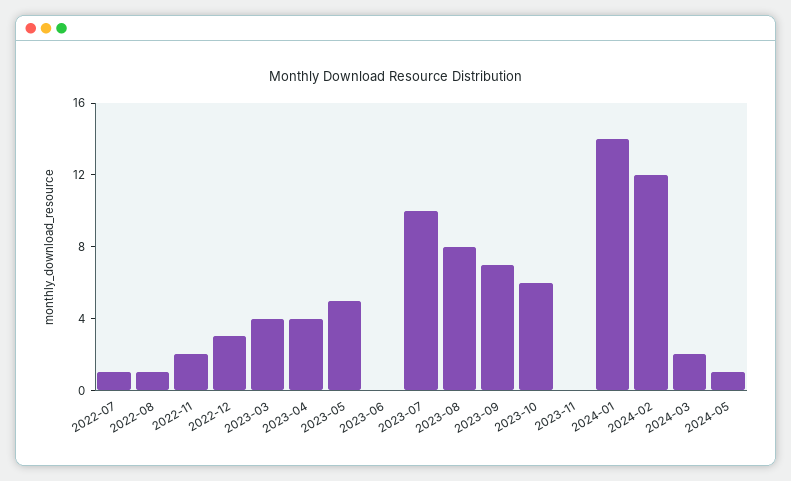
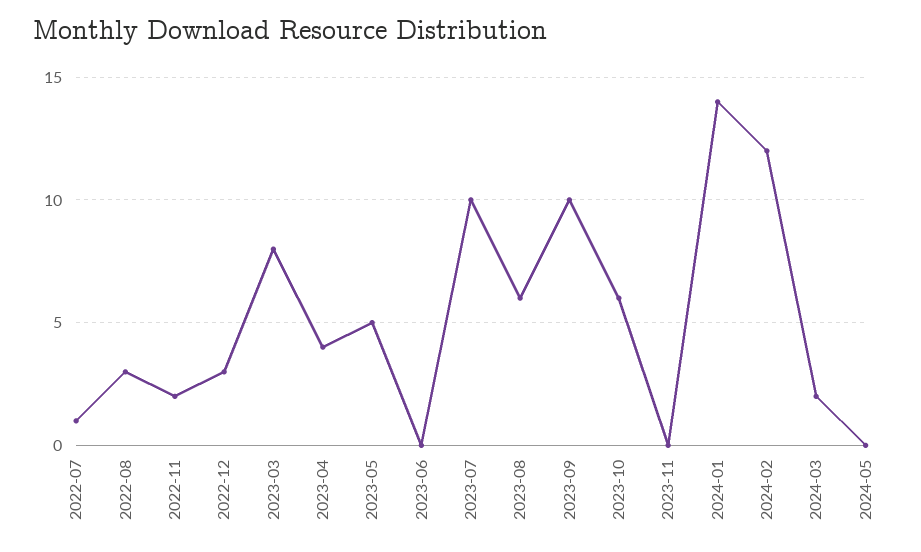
  {
    "2022-07": 1,
-   "2022-08": 1,
+   "2022-08": 3,
    "2022-11": 2,
    "2022-12": 3,
-   "2023-03": 4,
+   "2023-03": 8,
    "2023-04": 4,
    "2023-05": 5,
    "2023-06": 0,
    "2023-07": 10,
-   "2023-08": 8,
+   "2023-08": 6,
-   "2023-09": 7,
+   "2023-09": 10,
    "2023-10": 6,
    "2023-11": 0,
    "2024-01": 14,
    "2024-02": 12,
    "2024-03": 2,
-   "2024-05": 1
+   "2024-05": 0
  }

